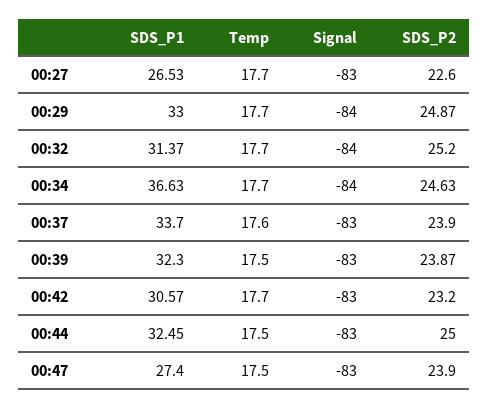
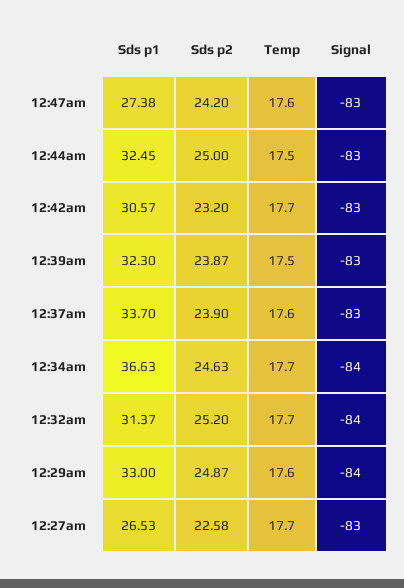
  {
    "SDS_P1": {
      "00:27": 26.53,
      "00:29": 33,
      "00:32": 31.37,
      "00:34": 36.63,
      "00:37": 33.7,
      "00:39": 32.3,
      "00:42": 30.57,
      "00:44": 32.45,
-     "00:47": 27.4
+     "00:47": 27.38
    },
    "Temp": {
      "00:27": 17.7,
-     "00:29": 17.7,
+     "00:29": 17.6,
      "00:32": 17.7,
      "00:34": 17.7,
      "00:37": 17.6,
      "00:39": 17.5,
      "00:42": 17.7,
      "00:44": 17.5,
-     "00:47": 17.5
+     "00:47": 17.6
    },
    "Signal": {
      "00:27": -83,
      "00:29": -84,
      "00:32": -84,
      "00:34": -84,
      "00:37": -83,
      "00:39": -83,
      "00:42": -83,
      "00:44": -83,
      "00:47": -83
    },
    "SDS_P2": {
-     "00:27": 22.6,
+     "00:27": 22.58,
      "00:29": 24.87,
      "00:32": 25.2,
      "00:34": 24.63,
      "00:37": 23.9,
      "00:39": 23.87,
      "00:42": 23.2,
      "00:44": 25,
-     "00:47": 23.9
+     "00:47": 24.2
    }
  }

